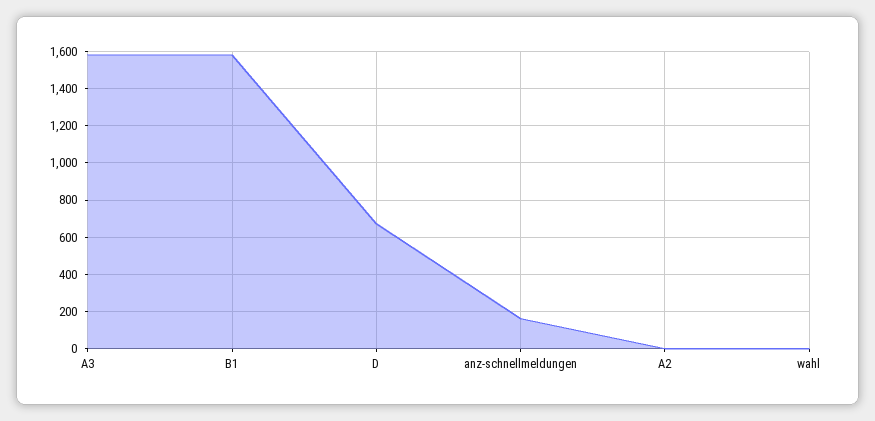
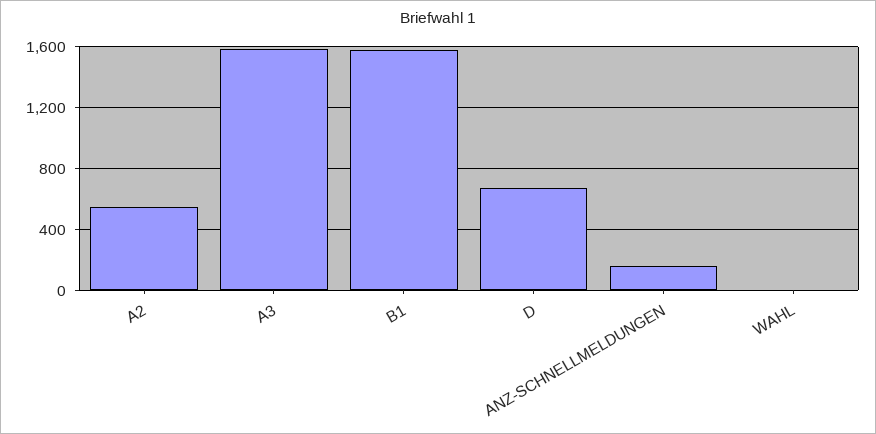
  {
    "A3": 1600,
    "B1": 1600,
    "D": 650,
    "anz-schnellmeldungen": 150,
-   "A2": 0,
+   "A2": 550,
    "wahl": 0
  }

